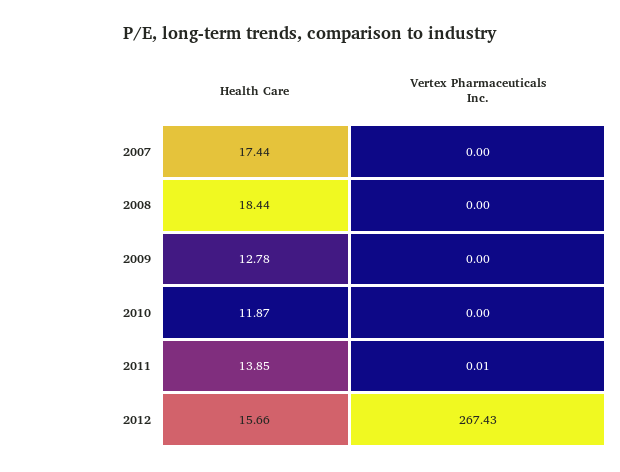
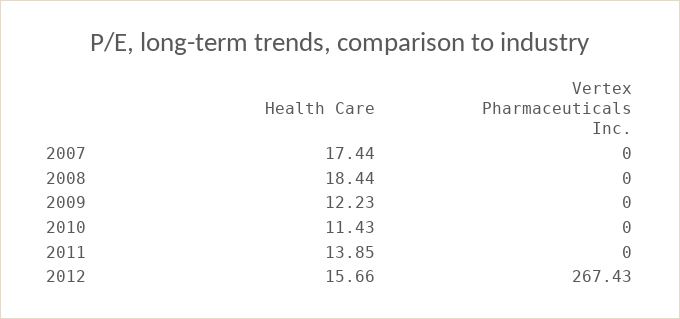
  {
    "Health Care": {
      "2007": 17.44,
      "2008": 18.44,
-     "2009": 12.78,
+     "2009": 12.23,
-     "2010": 11.87,
+     "2010": 11.43,
      "2011": 13.85,
      "2012": 15.66
    },
    "Vertex Pharmaceuticals Inc.": {
      "2007": 0,
      "2008": 0,
      "2009": 0,
      "2010": 0,
-     "2011": 0.01,
+     "2011": 0,
      "2012": 267.43
    }
  }

